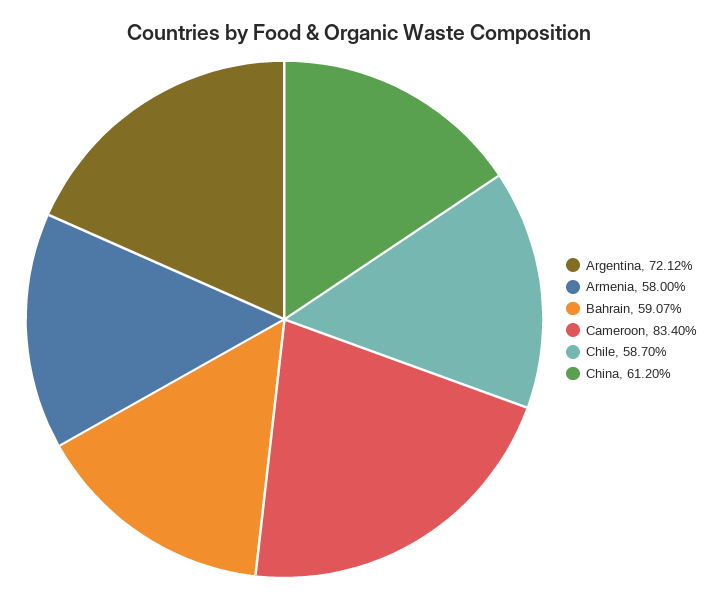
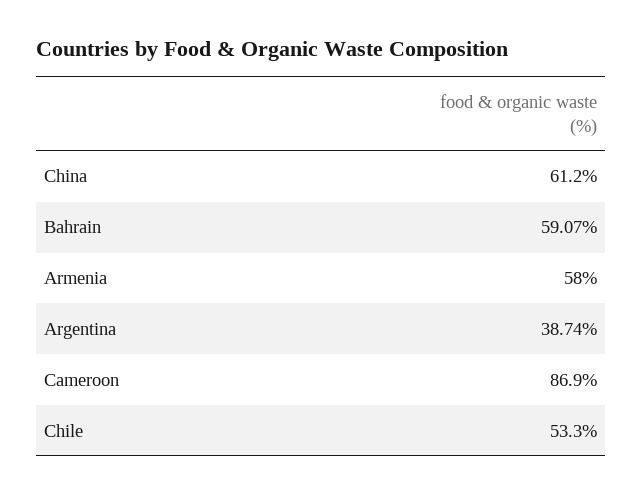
  {
-   "Argentina": 72.12,
+   "Argentina": 38.74,
    "Armenia": 58,
    "Bahrain": 59.07,
-   "Cameroon": 83.4,
+   "Cameroon": 86.9,
-   "Chile": 58.7,
+   "Chile": 53.3,
    "China": 61.2
  }

